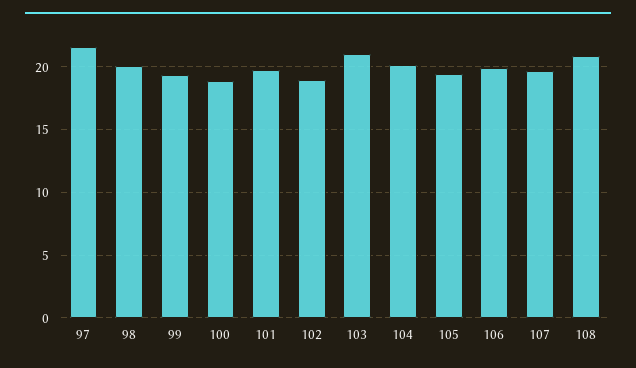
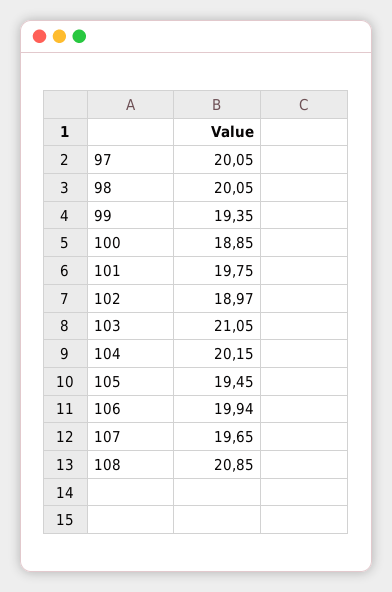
  {
-   "97": 21.5,
+   "97": 20.05,
    "98": 20.05,
    "99": 19.35,
    "100": 18.85,
    "101": 19.75,
    "102": 18.97,
    "103": 21.05,
    "104": 20.15,
    "105": 19.45,
    "106": 19.94,
    "107": 19.65,
    "108": 20.85
  }

